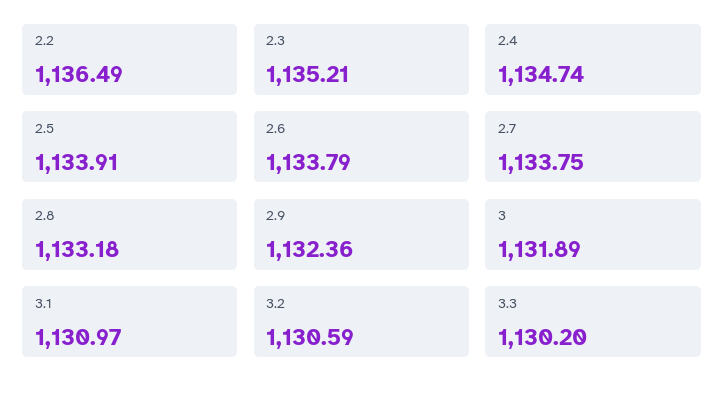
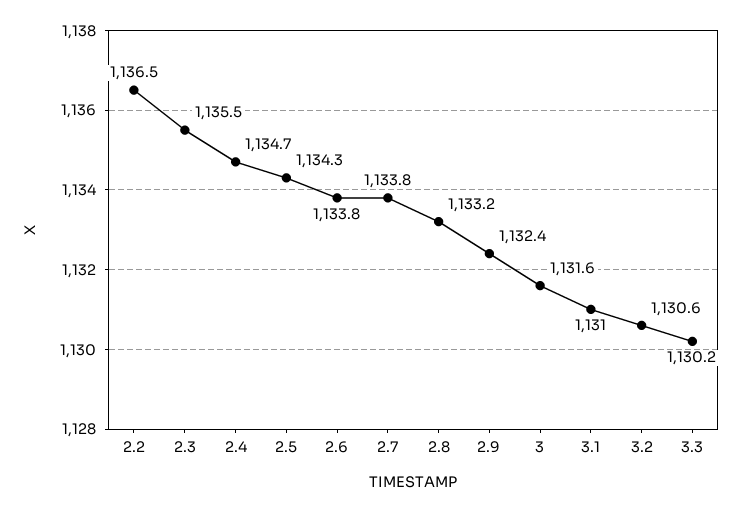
  {
    "2.2": 1136.49,
-   "2.3": 1135.21,
+   "2.3": 1135.5,
    "2.4": 1134.74,
-   "2.5": 1133.91,
+   "2.5": 1134.3,
    "2.6": 1133.79,
    "2.7": 1133.75,
    "2.8": 1133.18,
    "2.9": 1132.36,
-   "3": 1131.89,
+   "3": 1131.6,
    "3.1": 1130.97,
    "3.2": 1130.59,
    "3.3": 1130.2
  }

